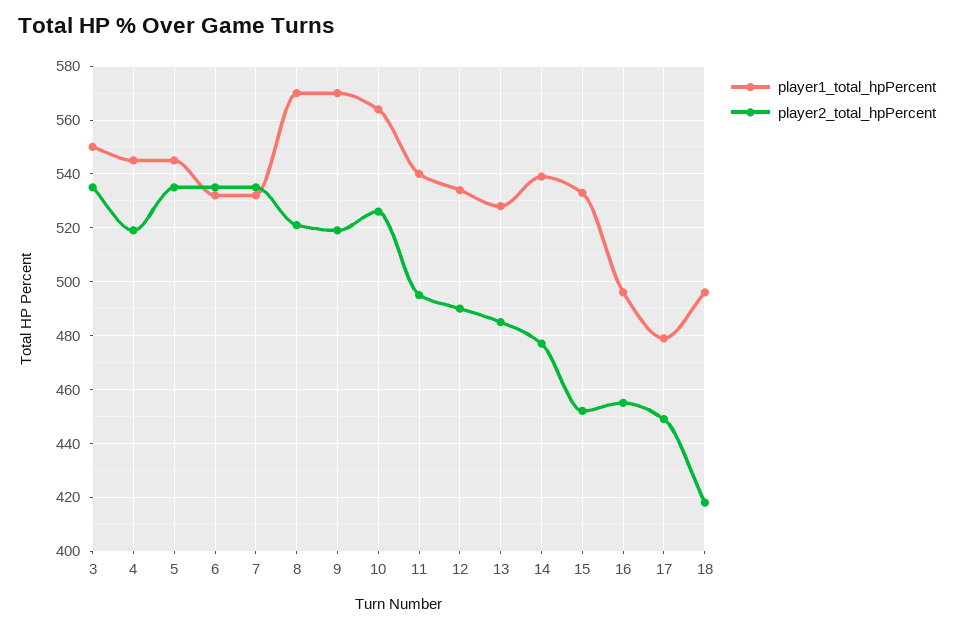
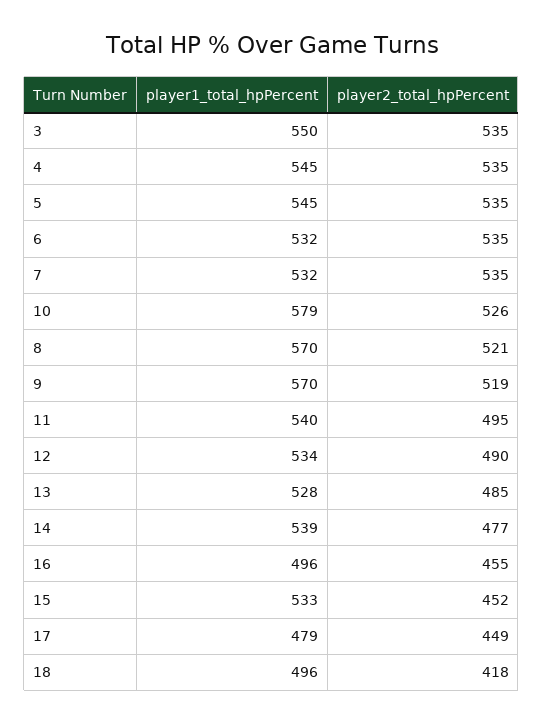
  {
    "player1_total_hpPercent": {
      "3": 550,
      "4": 545,
      "5": 545,
      "6": 532,
      "7": 532,
      "8": 570,
      "9": 570,
-     "10": 565,
+     "10": 579,
      "11": 540,
      "12": 534,
      "13": 528,
      "14": 539,
      "15": 533,
      "16": 496,
      "17": 479,
      "18": 496
    },
    "player2_total_hpPercent": {
      "3": 535,
-     "4": 520,
+     "4": 535,
      "5": 535,
      "6": 535,
      "7": 535,
      "8": 521,
      "9": 519,
      "10": 526,
      "11": 495,
      "12": 490,
      "13": 485,
      "14": 477,
      "15": 452,
      "16": 455,
      "17": 449,
      "18": 418
    }
  }

